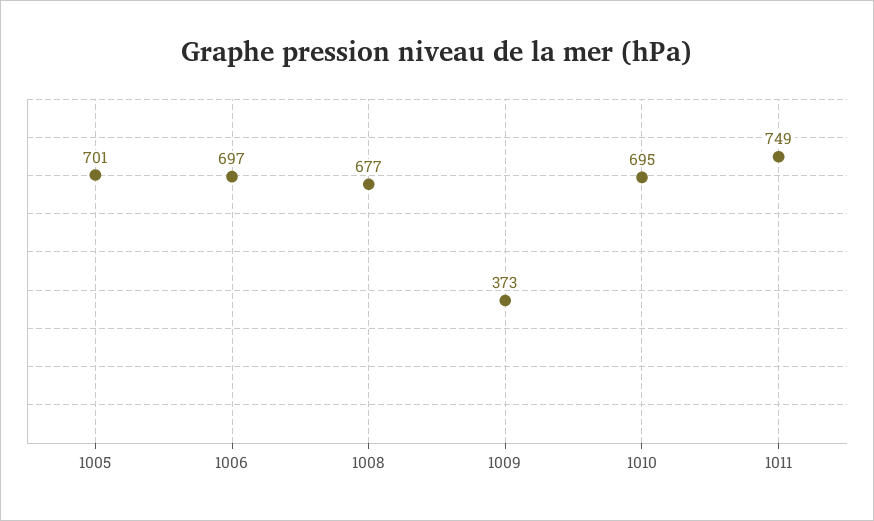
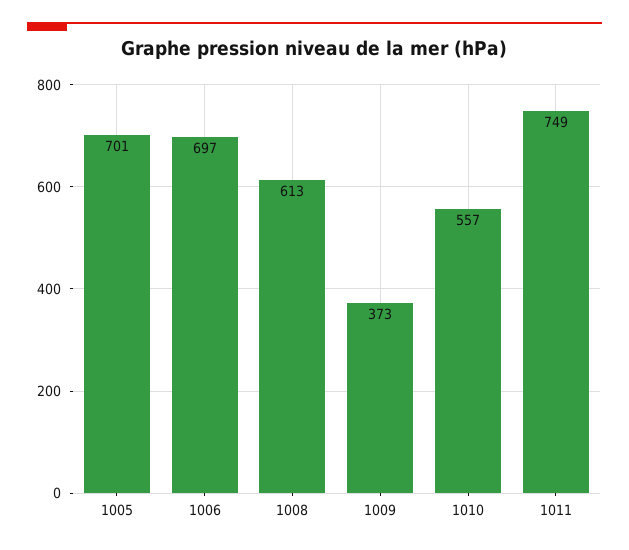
  {
    "1005": 701,
    "1006": 697,
-   "1008": 677,
+   "1008": 613,
    "1009": 373,
-   "1010": 695,
+   "1010": 557,
    "1011": 749
  }

